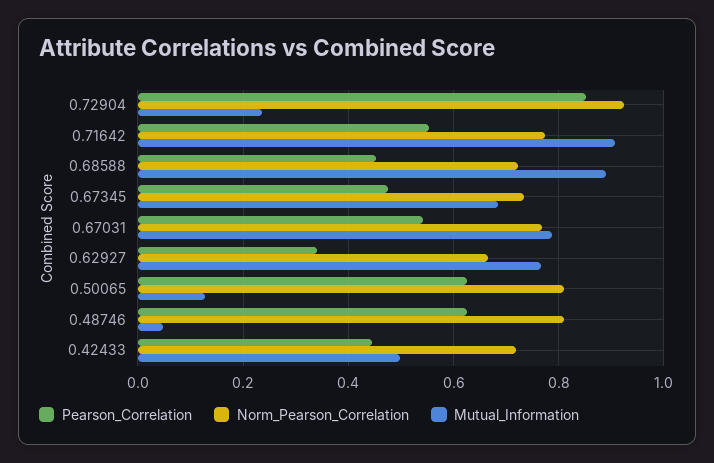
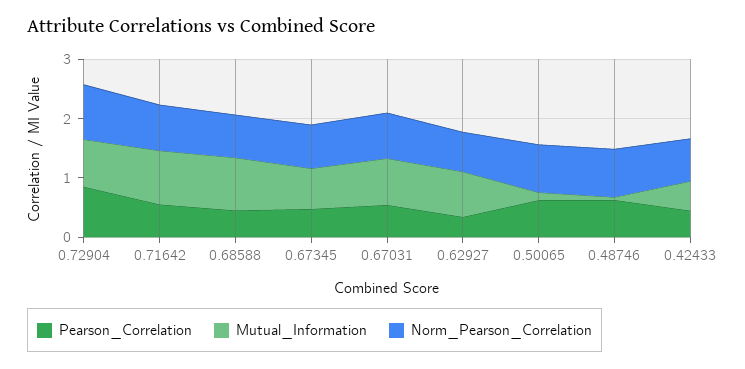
  {
    "Pearson_Correlation": {
      "0.72904": 0.86,
      "0.71642": 0.56,
      "0.68588": 0.46,
      "0.67345": 0.48,
      "0.67031": 0.54,
      "0.62927": 0.34,
      "0.50065": 0.62,
      "0.48746": 0.62,
      "0.42433": 0.44
    },
    "Norm_Pearson_Correlation": {
      "0.72904": 0.92,
      "0.71642": 0.78,
      "0.68588": 0.72,
      "0.67345": 0.74,
      "0.67031": 0.76,
      "0.62927": 0.66,
      "0.50065": 0.82,
      "0.48746": 0.82,
      "0.42433": 0.72
    },
    "Mutual_Information": {
-     "0.72904": 0.24,
+     "0.72904": 0.8,
      "0.71642": 0.9,
      "0.68588": 0.9,
      "0.67345": 0.68,
      "0.67031": 0.78,
      "0.62927": 0.76,
      "0.50065": 0.12,
      "0.48746": 0.04,
      "0.42433": 0.5
    }
  }

